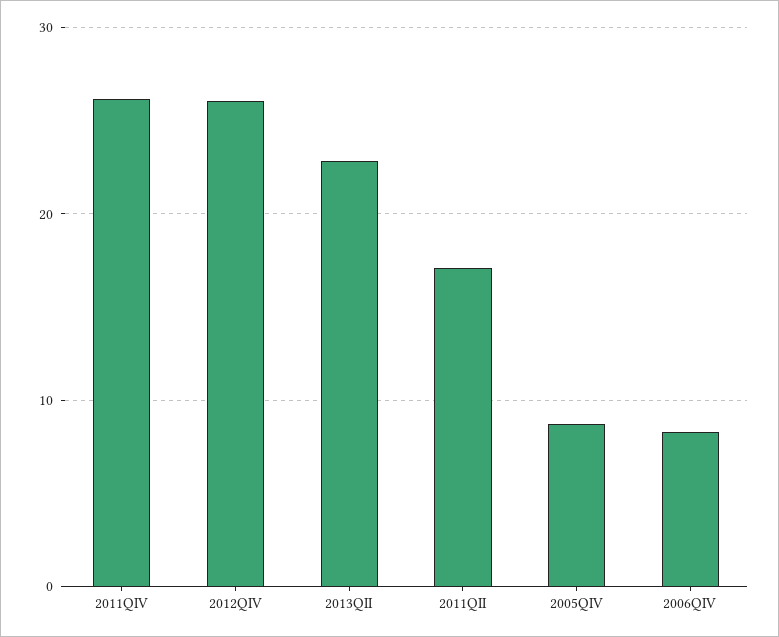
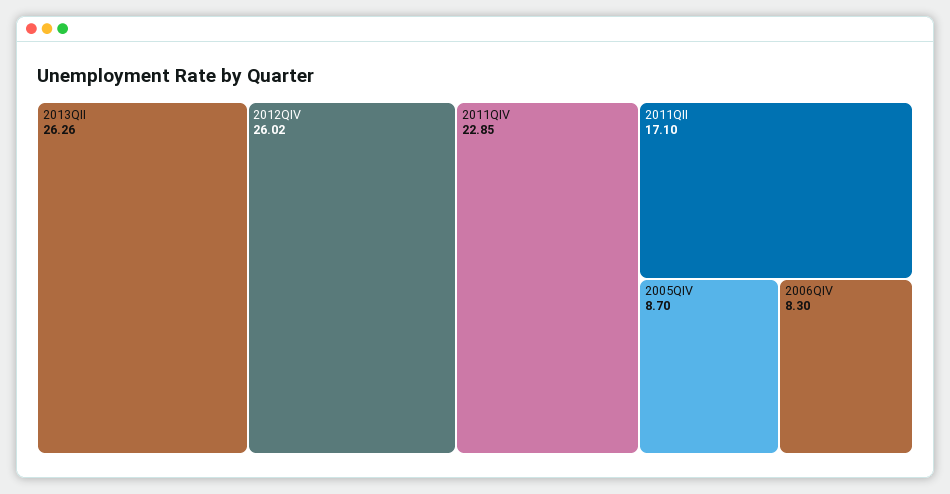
  {
-   "2011QIV": 26,
+   "2011QIV": 22.85,
    "2012QIV": 26.02,
-   "2013QII": 23,
+   "2013QII": 26.26,
    "2011QII": 17.1,
    "2005QIV": 8.7,
    "2006QIV": 8.3
  }

